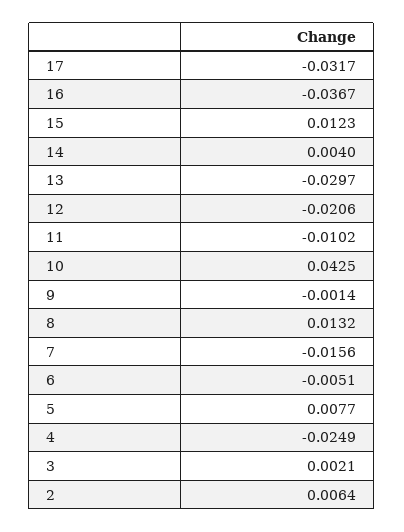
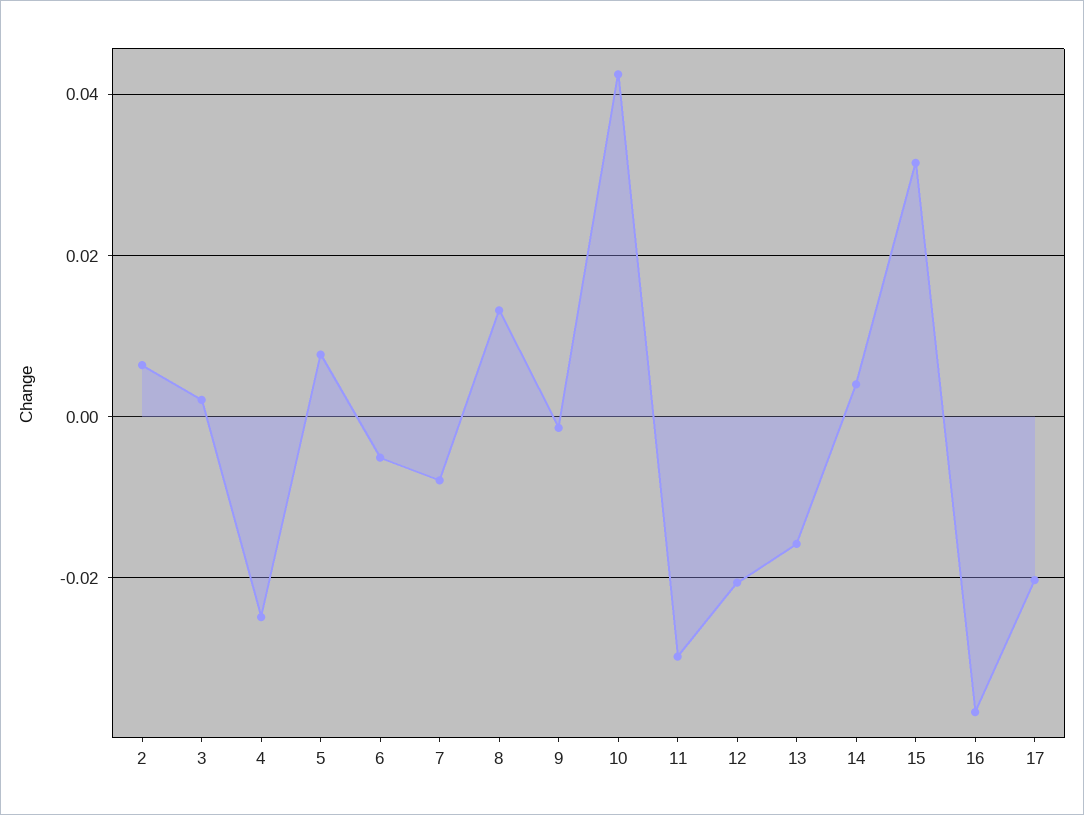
  {
-   "17": -0.0317,
+   "17": -0.02,
    "16": -0.0367,
-   "15": 0.0123,
+   "15": 0.032,
    "14": 0.004,
-   "13": -0.0297,
+   "13": -0.016,
    "12": -0.0206,
-   "11": -0.0102,
+   "11": -0.03,
    "10": 0.0425,
    "9": -0.0014,
    "8": 0.0132,
-   "7": -0.0156,
+   "7": -0.008,
    "6": -0.0051,
    "5": 0.0077,
    "4": -0.0249,
    "3": 0.0021,
    "2": 0.0064
  }

